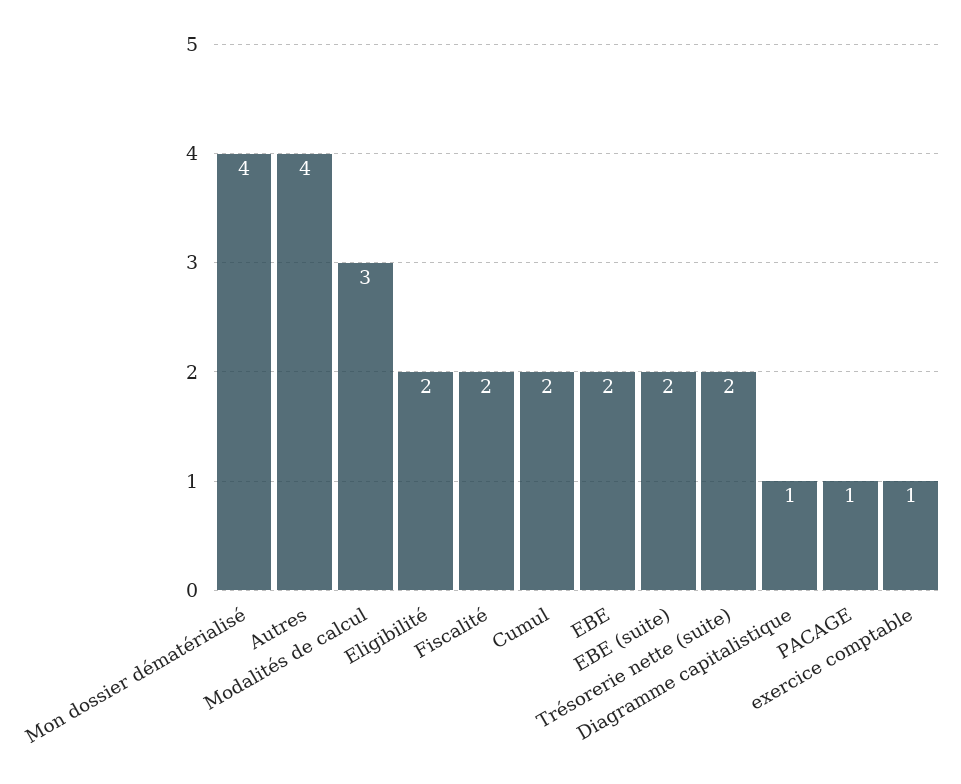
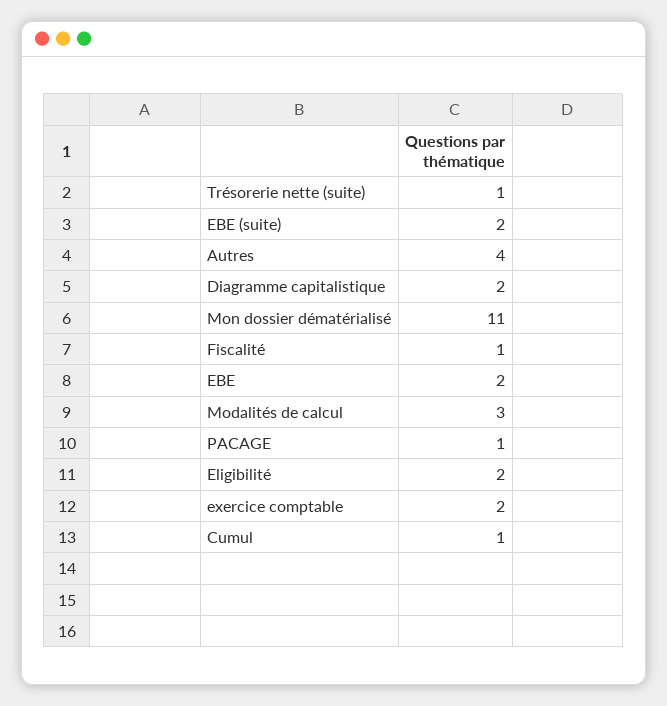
  {
-   "Mon dossier dématérialisé": 4,
+   "Mon dossier dématérialisé": 11,
    "Autres": 4,
    "Modalités de calcul": 3,
    "Eligibilité": 2,
-   "Fiscalité": 2,
+   "Fiscalité": 1,
-   "Cumul": 2,
+   "Cumul": 1,
    "EBE": 2,
    "EBE (suite)": 2,
-   "Trésorerie nette (suite)": 2,
+   "Trésorerie nette (suite)": 1,
-   "Diagramme capitalistique": 1,
+   "Diagramme capitalistique": 2,
    "PACAGE": 1,
-   "exercice comptable": 1
+   "exercice comptable": 2
  }

